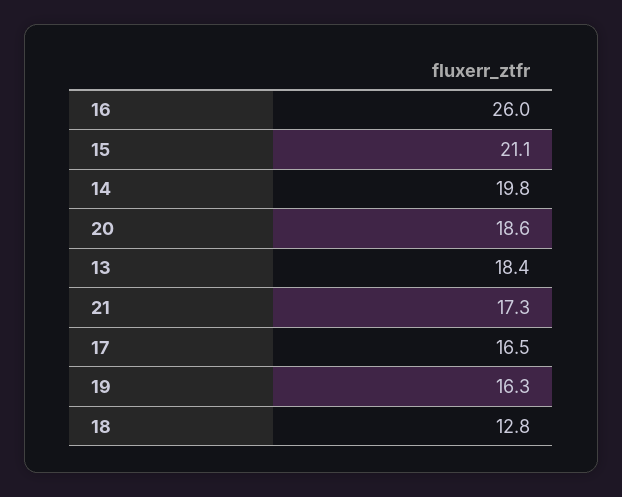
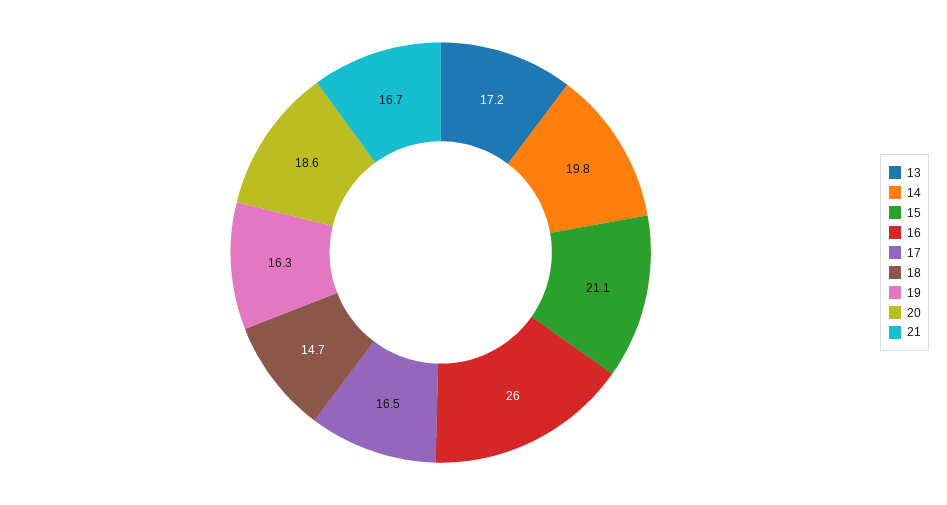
  {
    "16": 26,
    "15": 21.1,
    "14": 19.8,
    "20": 18.6,
-   "13": 18.4,
+   "13": 17.2,
-   "21": 17.3,
+   "21": 16.7,
    "17": 16.5,
    "19": 16.3,
-   "18": 12.8
+   "18": 14.7
  }

